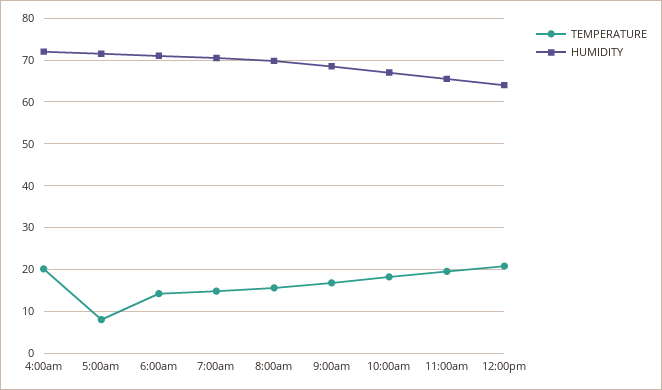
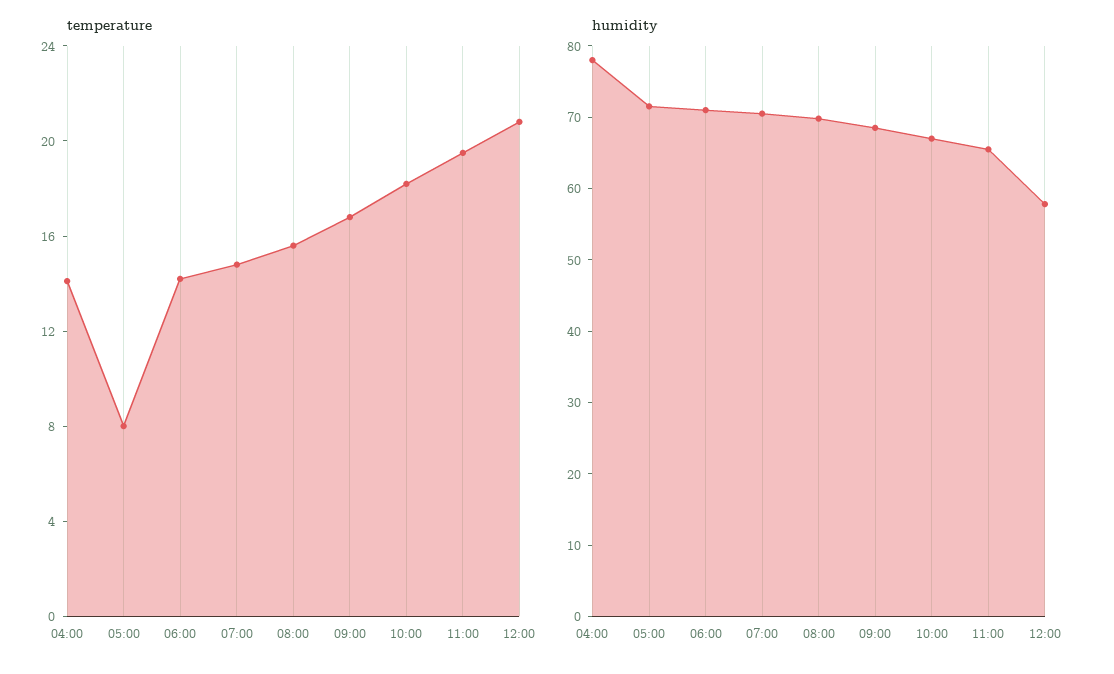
  {
    "TEMPERATURE": {
-     "4:00am": 20,
+     "4:00am": 14,
      "5:00am": 8,
      "6:00am": 14,
      "7:00am": 15,
      "8:00am": 16,
      "9:00am": 17,
      "10:00am": 18,
      "11:00am": 20,
      "12:00pm": 21
    },
    "HUMIDITY": {
-     "4:00am": 72,
+     "4:00am": 78,
      "5:00am": 72,
      "6:00am": 72,
      "7:00am": 70,
      "8:00am": 70,
      "9:00am": 68,
      "10:00am": 68,
      "11:00am": 66,
-     "12:00pm": 64
+     "12:00pm": 58
    }
  }

